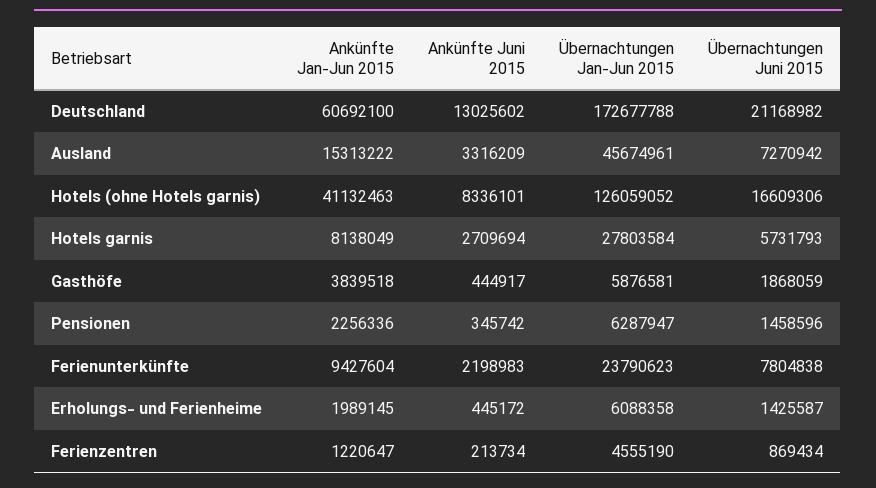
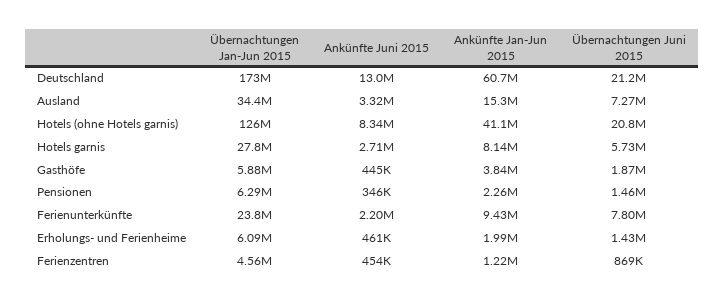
  {
    "Ankünfte Jan-Jun 2015": {
      "Deutschland": 60692100,
      "Ausland": 15313222,
      "Hotels (ohne Hotels garnis)": 41132463,
      "Hotels garnis": 8138049,
      "Gasthöfe": 3839518,
      "Pensionen": 2256336,
      "Ferienunterkünfte": 9427604,
      "Erholungs- und Ferienheime": 1989145,
      "Ferienzentren": 1220647
    },
    "Ankünfte Juni 2015": {
      "Deutschland": 13025602,
      "Ausland": 3316209,
      "Hotels (ohne Hotels garnis)": 8336101,
      "Hotels garnis": 2709694,
      "Gasthöfe": 444917,
      "Pensionen": 345742,
      "Ferienunterkünfte": 2198983,
-     "Erholungs- und Ferienheime": 445172,
+     "Erholungs- und Ferienheime": 461000,
-     "Ferienzentren": 213734
+     "Ferienzentren": 454000
    },
    "Übernachtungen Jan-Jun 2015": {
      "Deutschland": 172677788,
-     "Ausland": 45674961,
+     "Ausland": 34400000,
      "Hotels (ohne Hotels garnis)": 126059052,
      "Hotels garnis": 27803584,
      "Gasthöfe": 5876581,
      "Pensionen": 6287947,
      "Ferienunterkünfte": 23790623,
      "Erholungs- und Ferienheime": 6088358,
      "Ferienzentren": 4555190
    },
    "Übernachtungen Juni 2015": {
      "Deutschland": 21168982,
      "Ausland": 7270942,
-     "Hotels (ohne Hotels garnis)": 16609306,
+     "Hotels (ohne Hotels garnis)": 20800000,
      "Hotels garnis": 5731793,
      "Gasthöfe": 1868059,
      "Pensionen": 1458596,
      "Ferienunterkünfte": 7804838,
      "Erholungs- und Ferienheime": 1425587,
      "Ferienzentren": 869434
    }
  }

